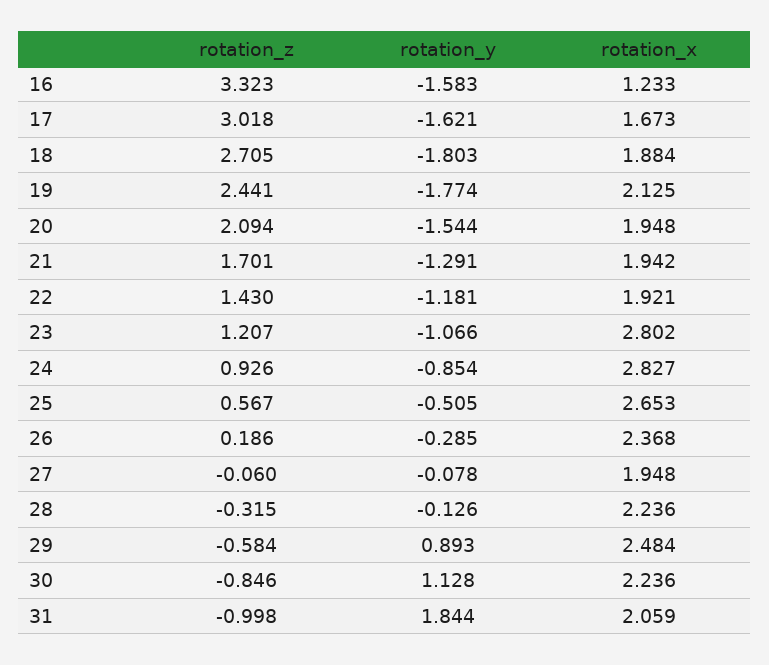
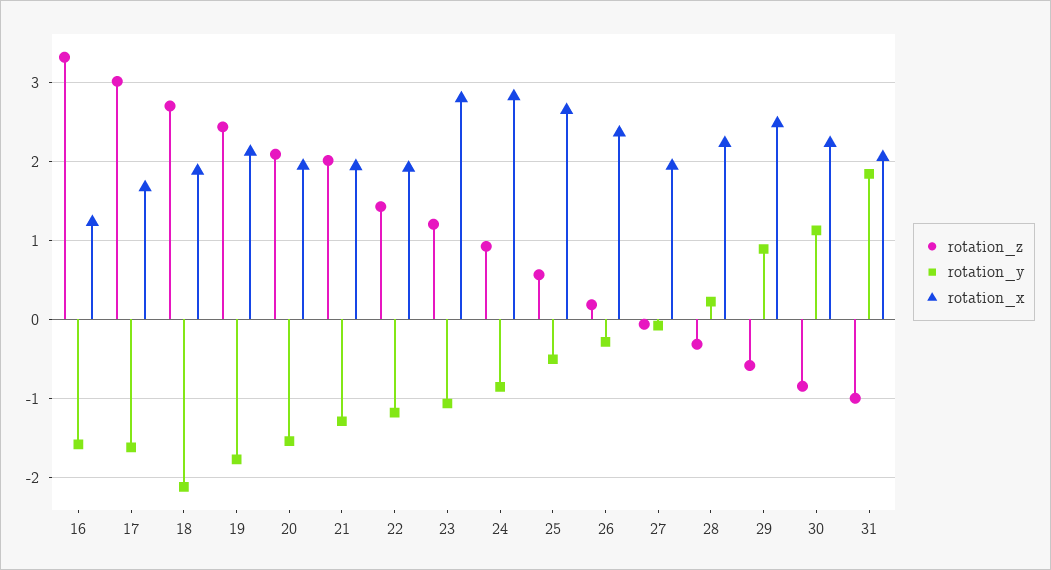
  {
    "rotation_z": {
      "16": 3.323,
      "17": 3.018,
      "18": 2.705,
      "19": 2.441,
      "20": 2.094,
-     "21": 1.701,
+     "21": 2,
      "22": 1.43,
      "23": 1.207,
      "24": 0.926,
      "25": 0.567,
      "26": 0.186,
      "27": -0.06,
      "28": -0.315,
      "29": -0.584,
      "30": -0.846,
      "31": -0.998
    },
    "rotation_y": {
      "16": -1.583,
      "17": -1.621,
-     "18": -1.803,
+     "18": -2.1,
      "19": -1.774,
      "20": -1.544,
      "21": -1.291,
      "22": -1.181,
      "23": -1.066,
      "24": -0.854,
      "25": -0.505,
      "26": -0.285,
      "27": -0.078,
-     "28": -0.126,
+     "28": 0.2,
      "29": 0.893,
      "30": 1.128,
      "31": 1.844
    },
    "rotation_x": {
      "16": 1.233,
      "17": 1.673,
      "18": 1.884,
      "19": 2.125,
      "20": 1.948,
      "21": 1.942,
      "22": 1.921,
      "23": 2.802,
      "24": 2.827,
      "25": 2.653,
      "26": 2.368,
      "27": 1.948,
      "28": 2.236,
      "29": 2.484,
      "30": 2.236,
      "31": 2.059
    }
  }

